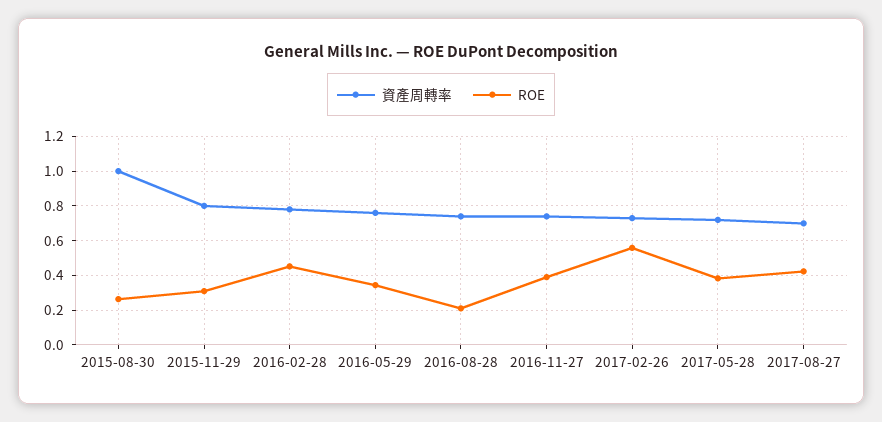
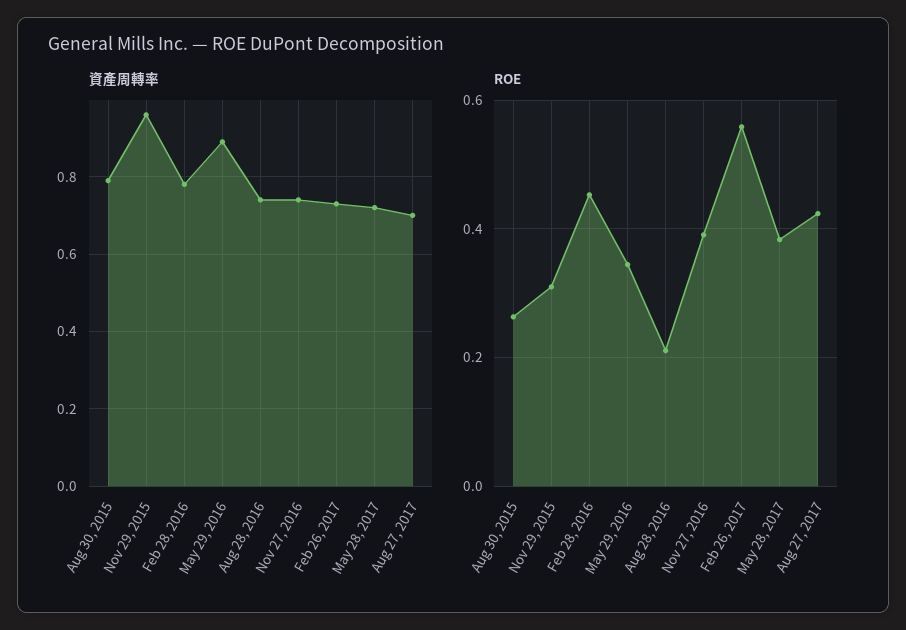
  {
    "資產周轉率": {
-     "2015-08-30": 1,
+     "2015-08-30": 0.8,
-     "2015-11-29": 0.8,
+     "2015-11-29": 0.95,
      "2016-02-28": 0.8,
-     "2016-05-29": 0.75,
+     "2016-05-29": 0.9,
      "2016-08-28": 0.75,
      "2016-11-27": 0.75,
      "2017-02-26": 0.75,
      "2017-05-28": 0.7,
      "2017-08-27": 0.7
    },
    "ROE": {
      "2015-08-30": 0.26,
      "2015-11-29": 0.3,
      "2016-02-28": 0.46,
      "2016-05-29": 0.34,
      "2016-08-28": 0.22,
      "2016-11-27": 0.4,
      "2017-02-26": 0.56,
      "2017-05-28": 0.38,
      "2017-08-27": 0.42
    }
  }

